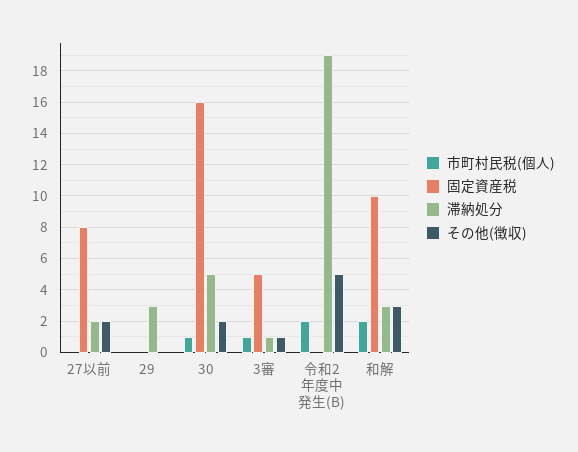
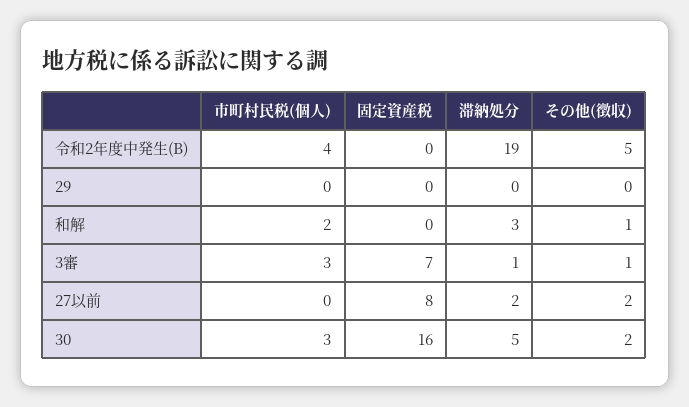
  {
    "市町村民税(個人)": {
      "27以前": 0,
      "29": 0,
-     "30": 1,
+     "30": 3,
-     "3審": 1,
+     "3審": 3,
-     "令和2年度中発生(B)": 2,
+     "令和2年度中発生(B)": 4,
      "和解": 2
    },
    "固定資産税": {
      "27以前": 8,
      "29": 0,
      "30": 16,
-     "3審": 5,
+     "3審": 7,
      "令和2年度中発生(B)": 0,
-     "和解": 10
+     "和解": 0
    },
    "滞納処分": {
      "27以前": 2,
-     "29": 3,
+     "29": 0,
      "30": 5,
      "3審": 1,
      "令和2年度中発生(B)": 19,
      "和解": 3
    },
    "その他(徴収)": {
      "27以前": 2,
      "29": 0,
      "30": 2,
      "3審": 1,
      "令和2年度中発生(B)": 5,
-     "和解": 3
+     "和解": 1
    }
  }

